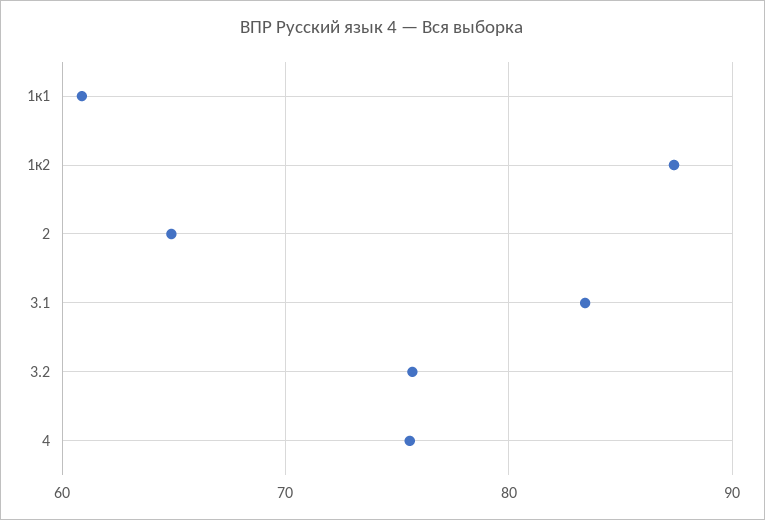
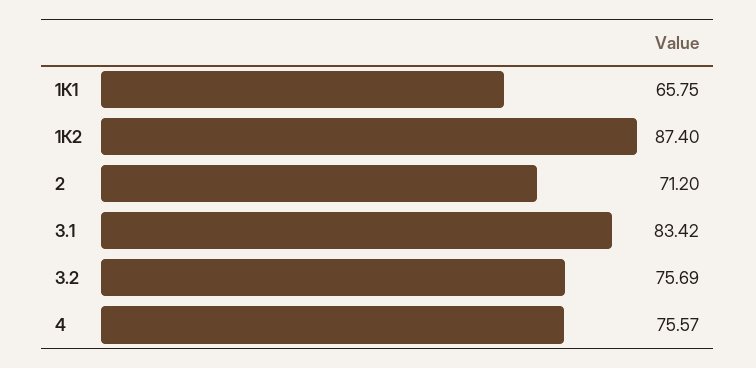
  {
-   "1к1": 61,
+   "1к1": 65.75,
    "1к2": 87.4,
-   "2": 65,
+   "2": 71.2,
    "3.1": 83.42,
    "3.2": 75.69,
    "4": 75.57
  }

